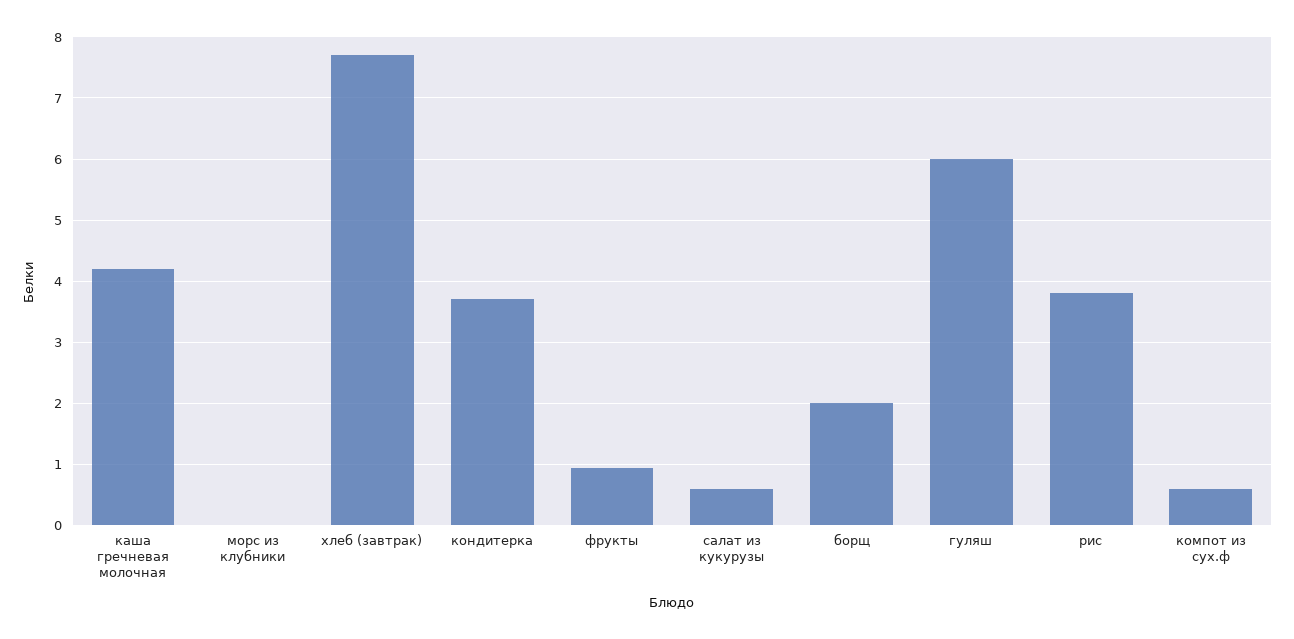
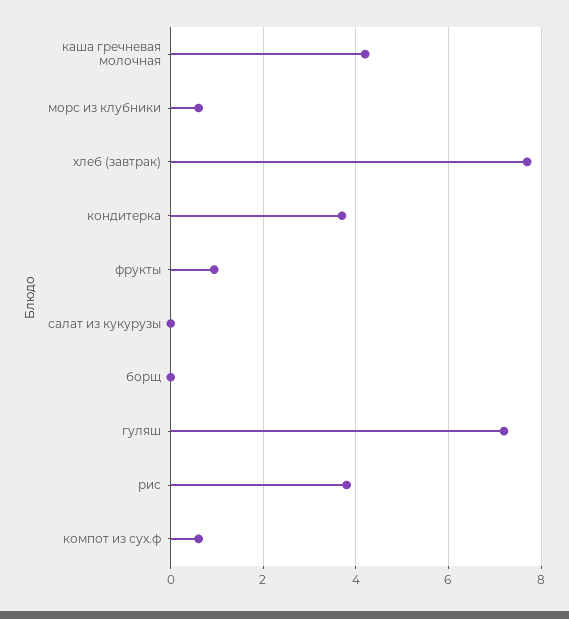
  {
    "каша гречневая молочная": 4.2,
-   "морс из клубники": 0,
+   "морс из клубники": 0.6,
    "хлеб (завтрак)": 7.7,
    "кондитерка": 3.7,
    "фрукты": 0.9,
-   "салат из кукурузы": 0.6,
+   "салат из кукурузы": 0,
-   "борщ": 2,
+   "борщ": 0,
-   "гуляш": 6,
+   "гуляш": 7.2,
    "рис": 3.8,
    "компот из сух.ф": 0.6
  }

